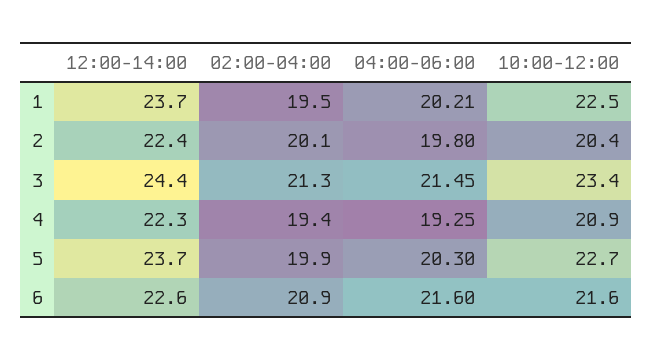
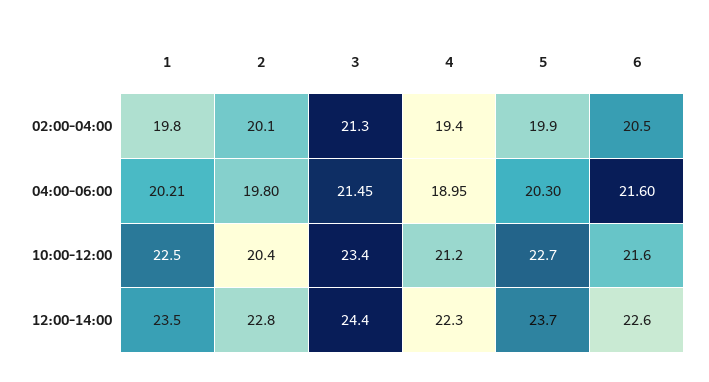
  {
    "12:00-14:00": {
-     "1": 23.7,
+     "1": 23.5,
-     "2": 22.4,
+     "2": 22.8,
      "3": 24.4,
      "4": 22.3,
      "5": 23.7,
      "6": 22.6
    },
    "02:00-04:00": {
-     "1": 19.5,
+     "1": 19.8,
      "2": 20.1,
      "3": 21.3,
      "4": 19.4,
      "5": 19.9,
-     "6": 20.9
+     "6": 20.5
    },
    "04:00-06:00": {
      "1": 20.21,
      "2": 19.8,
      "3": 21.45,
-     "4": 19.25,
+     "4": 18.95,
      "5": 20.3,
      "6": 21.6
    },
    "10:00-12:00": {
      "1": 22.5,
      "2": 20.4,
      "3": 23.4,
-     "4": 20.9,
+     "4": 21.2,
      "5": 22.7,
      "6": 21.6
    }
  }

